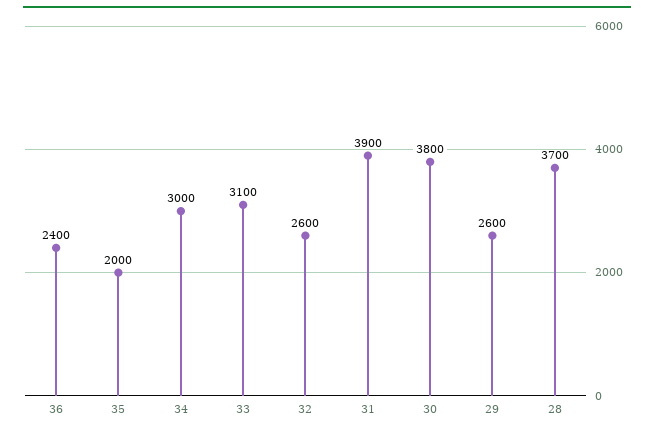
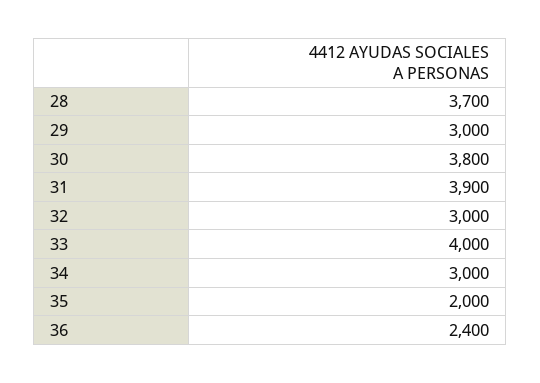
  {
    "36": 2400,
    "35": 2000,
    "34": 3000,
-   "33": 3100,
+   "33": 4000,
-   "32": 2600,
+   "32": 3000,
    "31": 3900,
    "30": 3800,
-   "29": 2600,
+   "29": 3000,
    "28": 3700
  }

